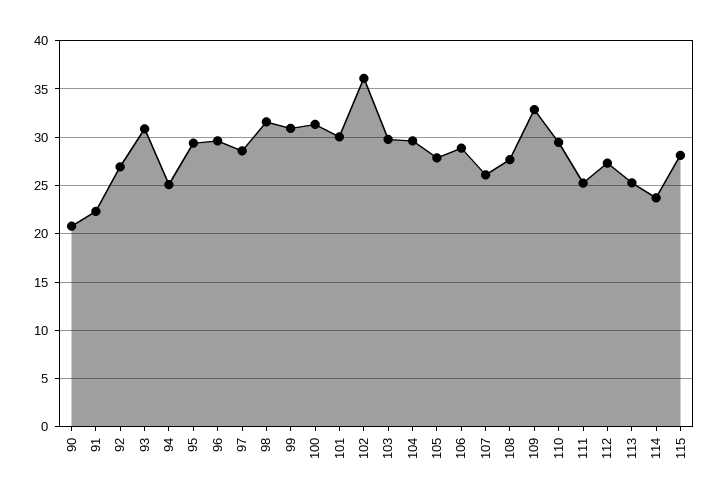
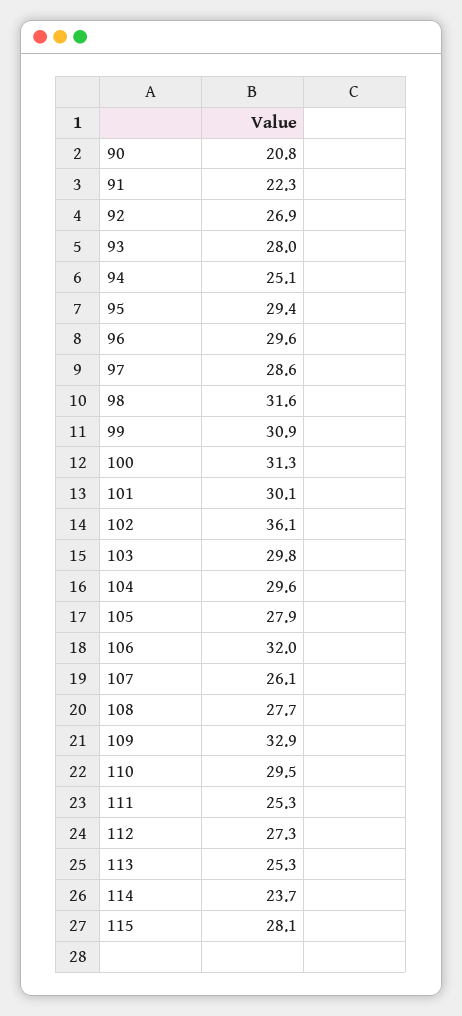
  {
    "90": 20.8,
    "91": 22.3,
    "92": 26.9,
-   "93": 31,
+   "93": 28,
    "94": 25.1,
    "95": 29.4,
    "96": 29.6,
    "97": 28.6,
    "98": 31.6,
    "99": 30.9,
    "100": 31.3,
    "101": 30.1,
    "102": 36.1,
    "103": 29.8,
    "104": 29.6,
    "105": 27.9,
-   "106": 29,
+   "106": 32,
    "107": 26.1,
    "108": 27.7,
    "109": 32.9,
    "110": 29.5,
    "111": 25.3,
    "112": 27.3,
    "113": 25.3,
    "114": 23.7,
    "115": 28.1
  }

